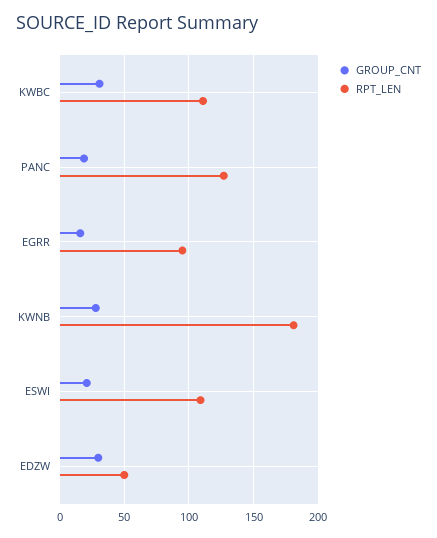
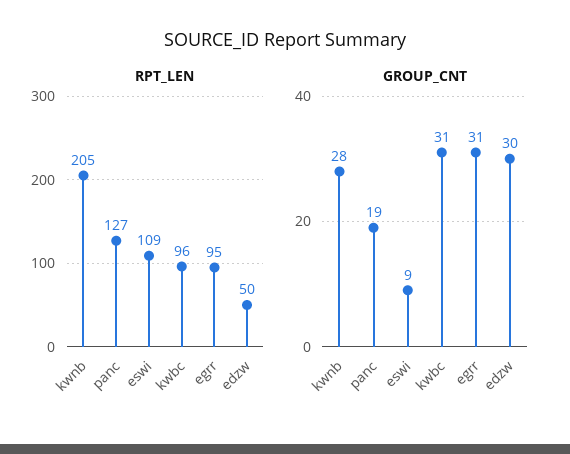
  {
    "GROUP_CNT": {
      "KWBC": 31,
      "PANC": 19,
-     "EGRR": 15,
+     "EGRR": 31,
      "KWNB": 28,
-     "ESWI": 20,
+     "ESWI": 9,
      "EDZW": 30
    },
    "RPT_LEN": {
-     "KWBC": 110,
+     "KWBC": 96,
      "PANC": 127,
      "EGRR": 95,
-     "KWNB": 180,
+     "KWNB": 205,
      "ESWI": 109,
      "EDZW": 50
    }
  }

